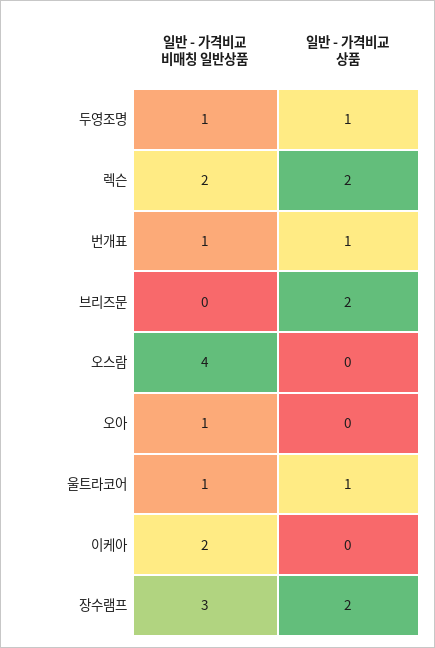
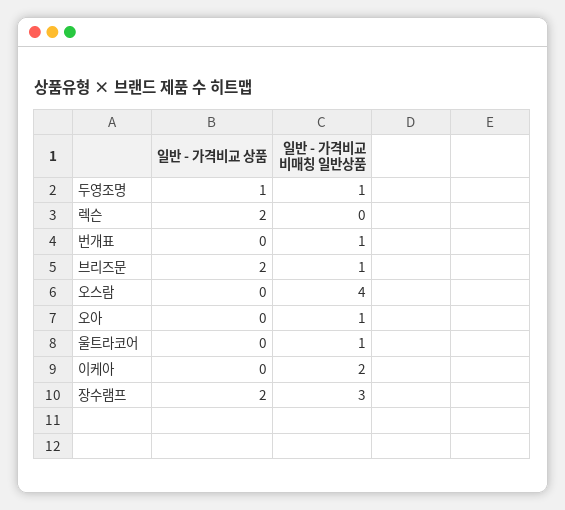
  {
    "일반 - 가격비교 비매칭 일반상품": {
      "두영조명": 1,
-     "렉슨": 2,
+     "렉슨": 0,
      "번개표": 1,
-     "브리즈문": 0,
+     "브리즈문": 1,
      "오스람": 4,
      "오아": 1,
      "울트라코어": 1,
      "이케아": 2,
      "장수램프": 3
    },
    "일반 - 가격비교 상품": {
      "두영조명": 1,
      "렉슨": 2,
-     "번개표": 1,
+     "번개표": 0,
      "브리즈문": 2,
      "오스람": 0,
      "오아": 0,
-     "울트라코어": 1,
+     "울트라코어": 0,
      "이케아": 0,
      "장수램프": 2
    }
  }

